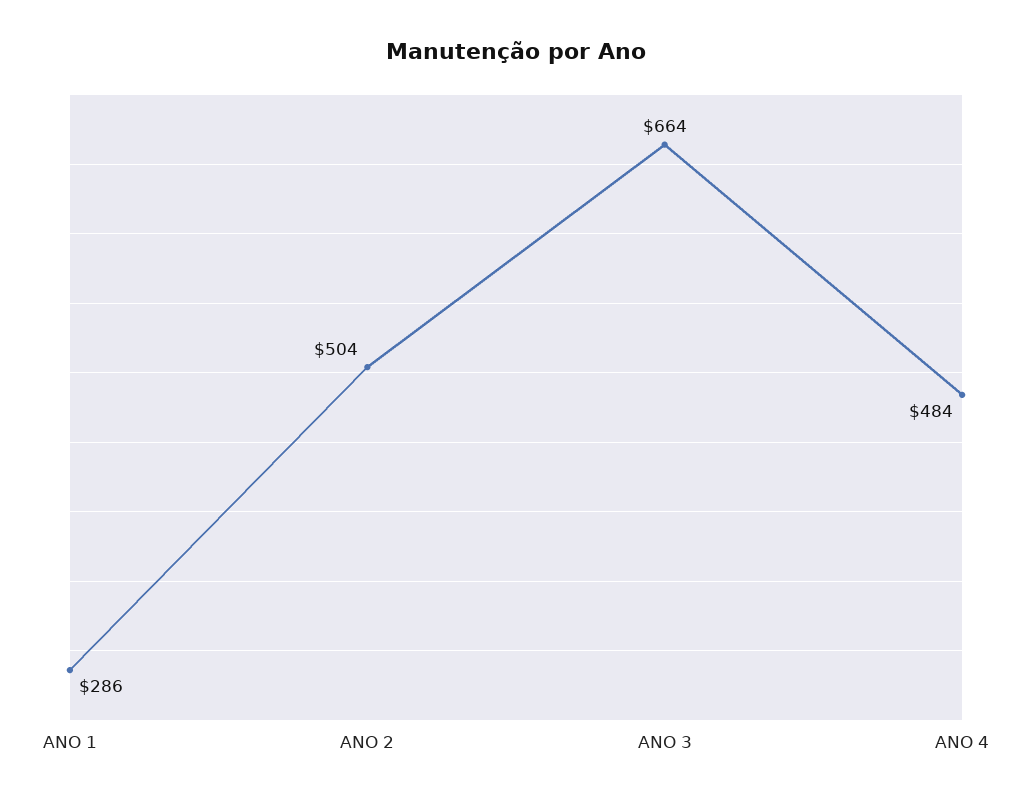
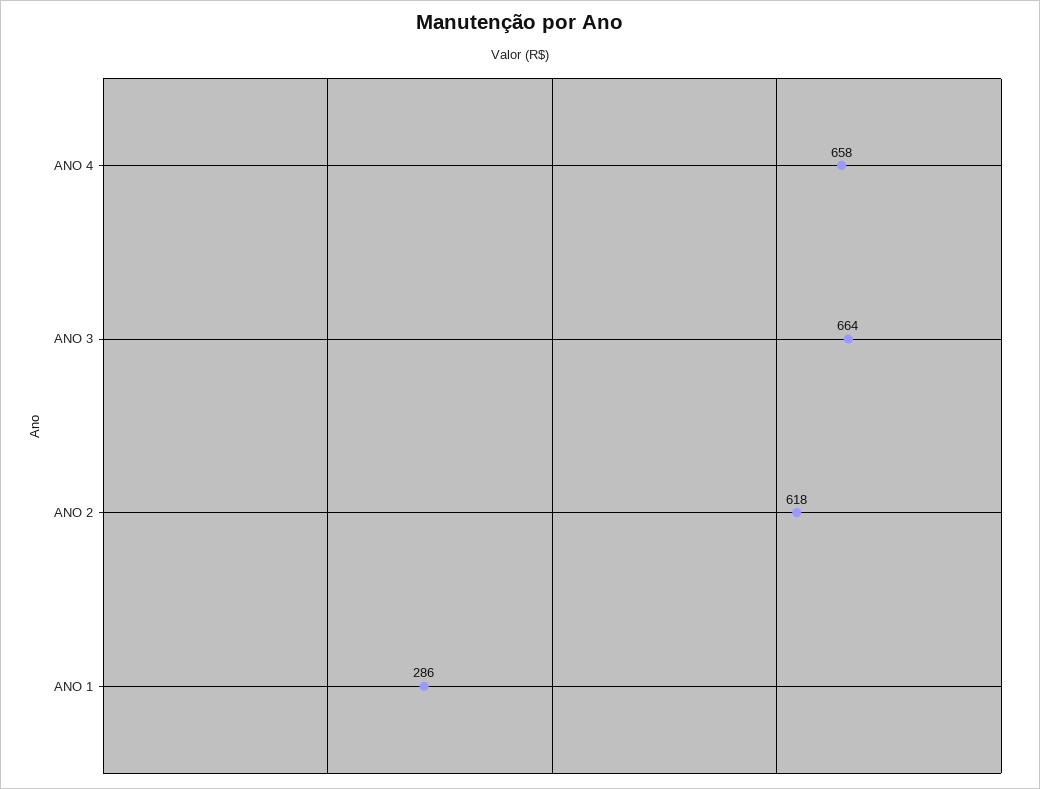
  {
    "ANO 1": 286,
-   "ANO 2": 504,
+   "ANO 2": 618,
    "ANO 3": 664,
-   "ANO 4": 484
+   "ANO 4": 658
  }

